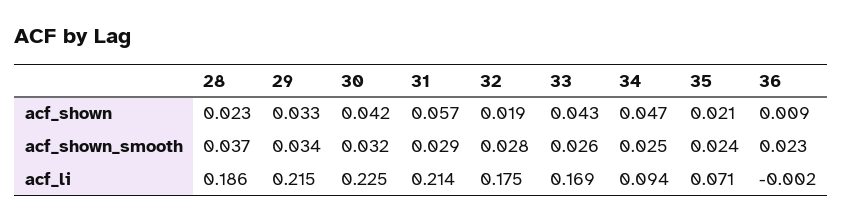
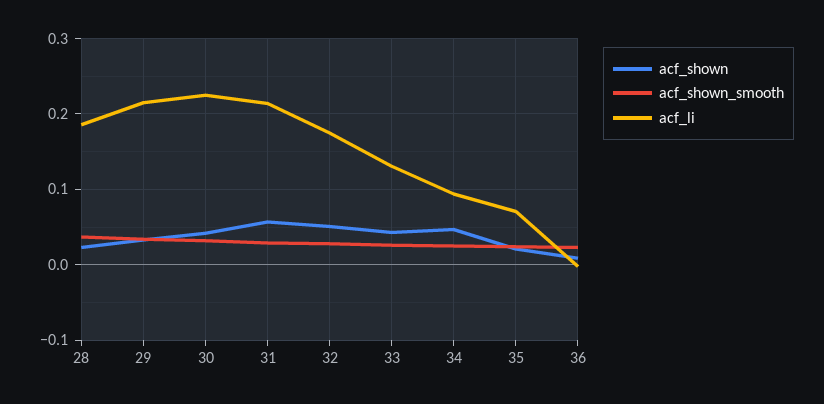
  {
    "acf_shown": {
      "28": 0.023,
      "29": 0.033,
      "30": 0.042,
      "31": 0.057,
-     "32": 0.019,
+     "32": 0.05,
      "33": 0.043,
      "34": 0.047,
      "35": 0.021,
      "36": 0.009
    },
    "acf_shown_smooth": {
      "28": 0.037,
      "29": 0.034,
      "30": 0.032,
      "31": 0.029,
      "32": 0.028,
      "33": 0.026,
      "34": 0.025,
      "35": 0.024,
      "36": 0.023
    },
    "acf_li": {
      "28": 0.186,
      "29": 0.215,
      "30": 0.225,
      "31": 0.214,
      "32": 0.175,
-     "33": 0.169,
+     "33": 0.13,
      "34": 0.094,
      "35": 0.071,
      "36": -0.002
    }
  }

